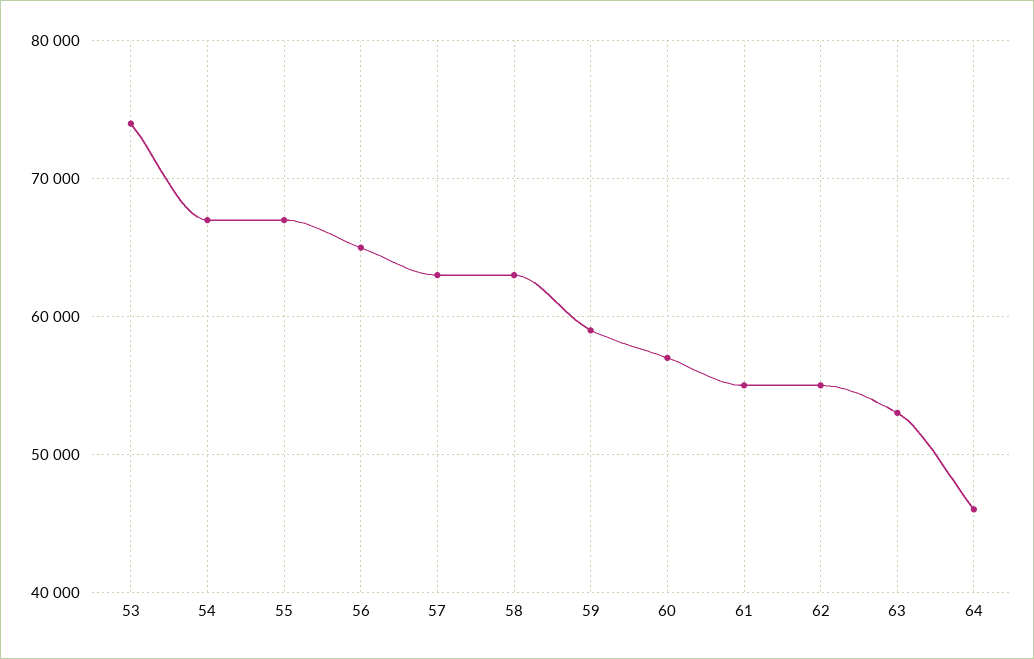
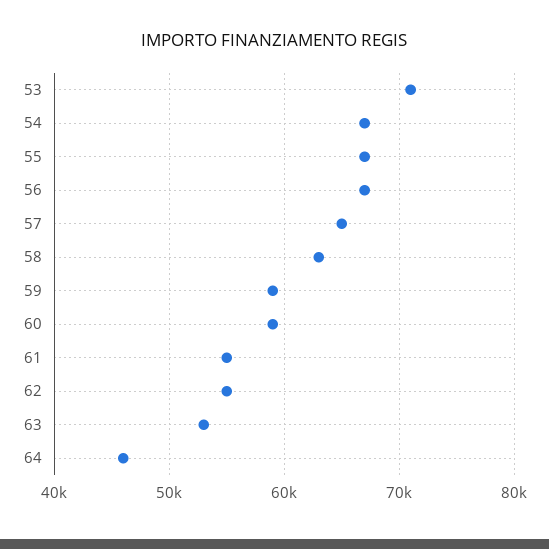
  {
-   "53": 74000,
+   "53": 71000,
    "54": 67000,
    "55": 67000,
-   "56": 65000,
+   "56": 67000,
-   "57": 63000,
+   "57": 65000,
    "58": 63000,
    "59": 59000,
-   "60": 57000,
+   "60": 59000,
    "61": 55000,
    "62": 55000,
    "63": 53000,
    "64": 46000
  }

